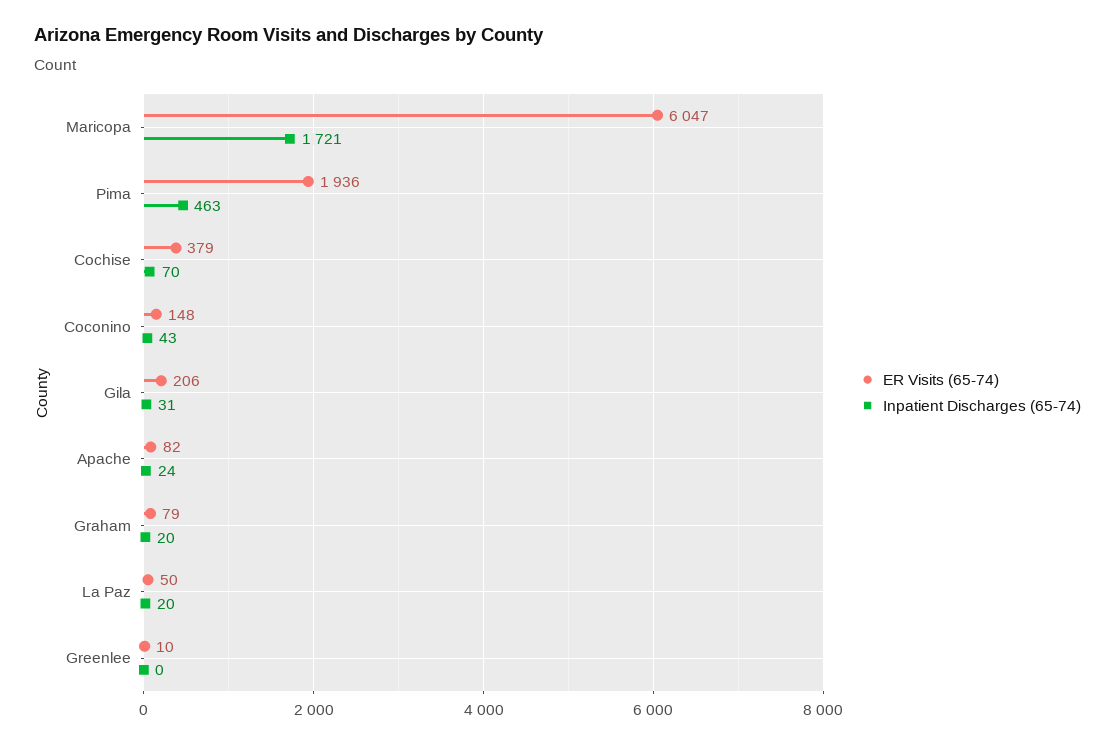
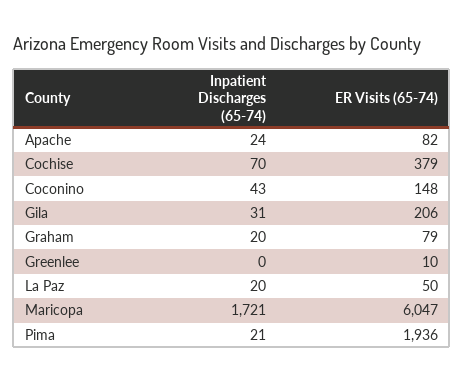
  {
    "ER Visits (65-74)": {
      "Maricopa": 6047,
      "Pima": 1936,
      "Cochise": 379,
      "Coconino": 148,
      "Gila": 206,
      "Apache": 82,
      "Graham": 79,
      "La Paz": 50,
      "Greenlee": 10
    },
    "Inpatient Discharges (65-74)": {
      "Maricopa": 1721,
-     "Pima": 463,
+     "Pima": 21,
      "Cochise": 70,
      "Coconino": 43,
      "Gila": 31,
      "Apache": 24,
      "Graham": 20,
      "La Paz": 20,
      "Greenlee": 0
    }
  }

